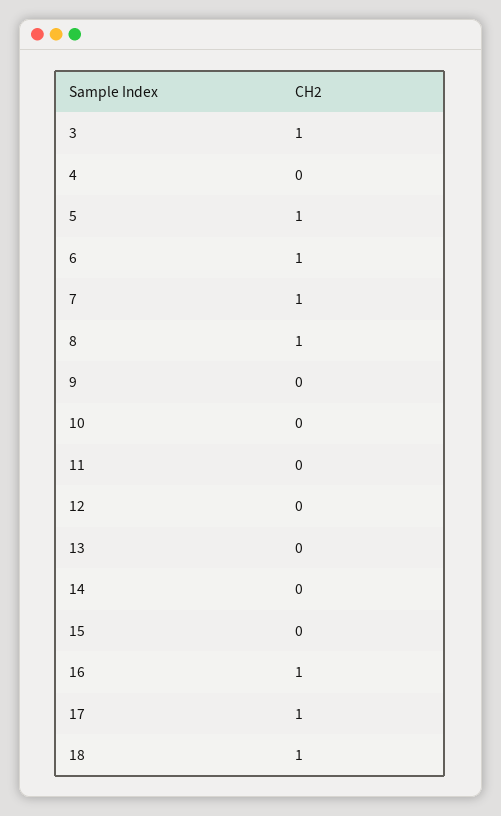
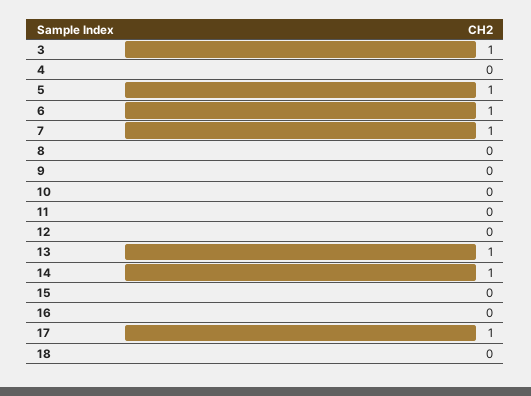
  {
    "3": 1,
    "4": 0,
    "5": 1,
    "6": 1,
    "7": 1,
-   "8": 1,
+   "8": 0,
    "9": 0,
    "10": 0,
    "11": 0,
    "12": 0,
-   "13": 0,
+   "13": 1,
-   "14": 0,
+   "14": 1,
    "15": 0,
-   "16": 1,
+   "16": 0,
    "17": 1,
-   "18": 1
+   "18": 0
  }

